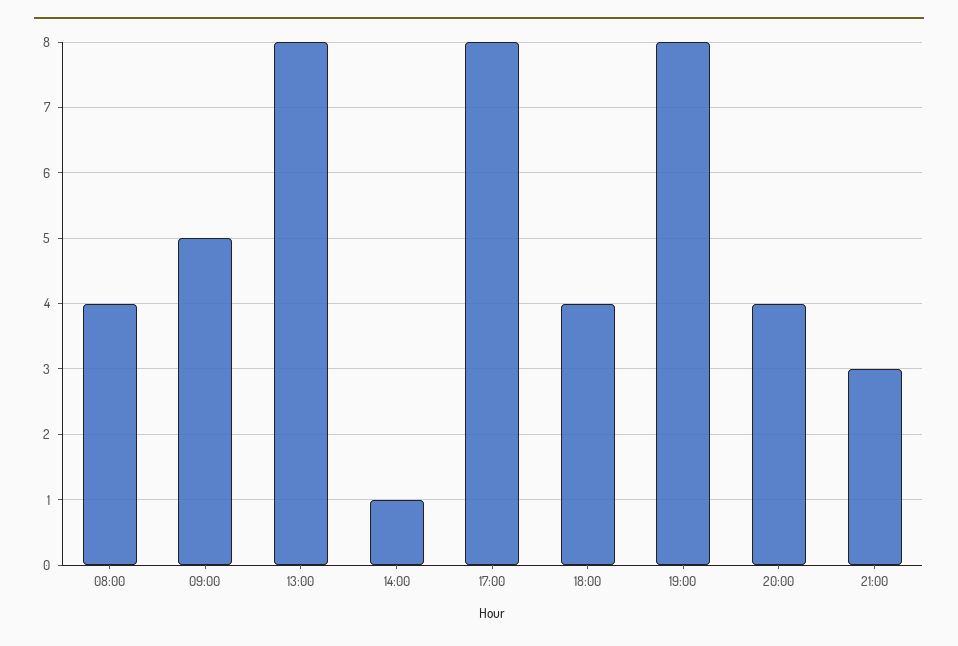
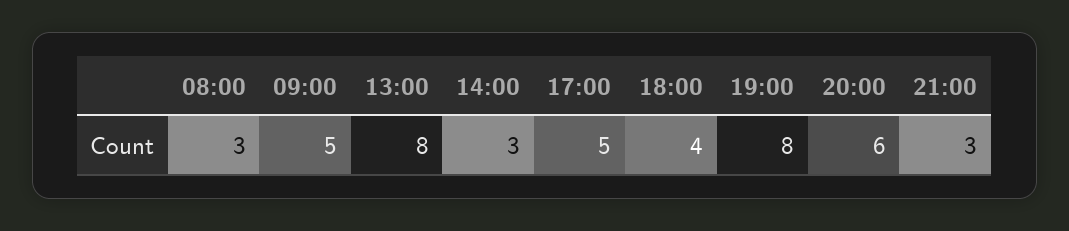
  {
-   "08:00": 4,
+   "08:00": 3,
    "09:00": 5,
    "13:00": 8,
-   "14:00": 1,
+   "14:00": 3,
-   "17:00": 8,
+   "17:00": 5,
    "18:00": 4,
    "19:00": 8,
-   "20:00": 4,
+   "20:00": 6,
    "21:00": 3
  }

